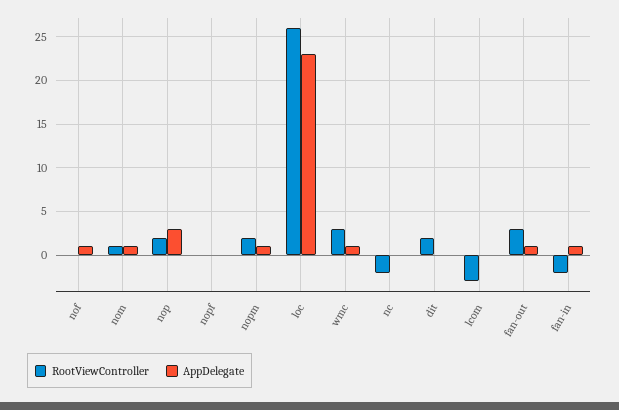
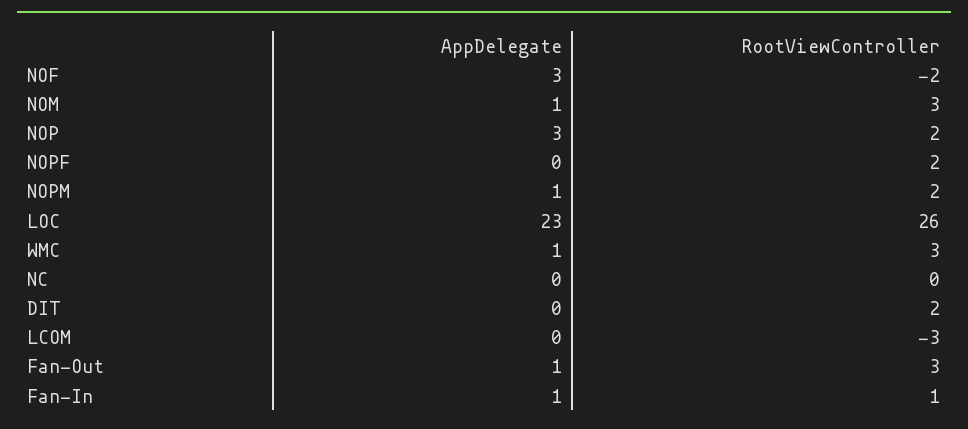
  {
    "RootViewController": {
-     "nof": 0,
+     "nof": -2,
-     "nom": 1,
+     "nom": 3,
      "nop": 2,
-     "nopf": 0,
+     "nopf": 2,
      "nopm": 2,
      "loc": 26,
      "wmc": 3,
-     "nc": -2,
+     "nc": 0,
      "dit": 2,
      "lcom": -3,
      "fan-out": 3,
-     "fan-in": -2
+     "fan-in": 1
    },
    "AppDelegate": {
-     "nof": 1,
+     "nof": 3,
      "nom": 1,
      "nop": 3,
      "nopf": 0,
      "nopm": 1,
      "loc": 23,
      "wmc": 1,
      "nc": 0,
      "dit": 0,
      "lcom": 0,
      "fan-out": 1,
      "fan-in": 1
    }
  }

